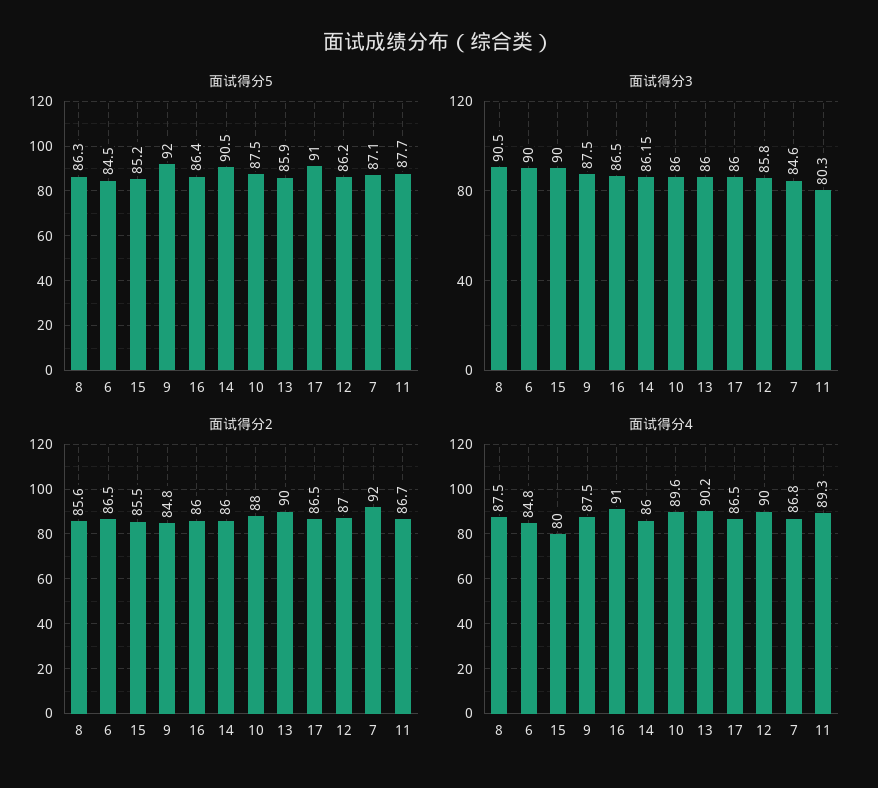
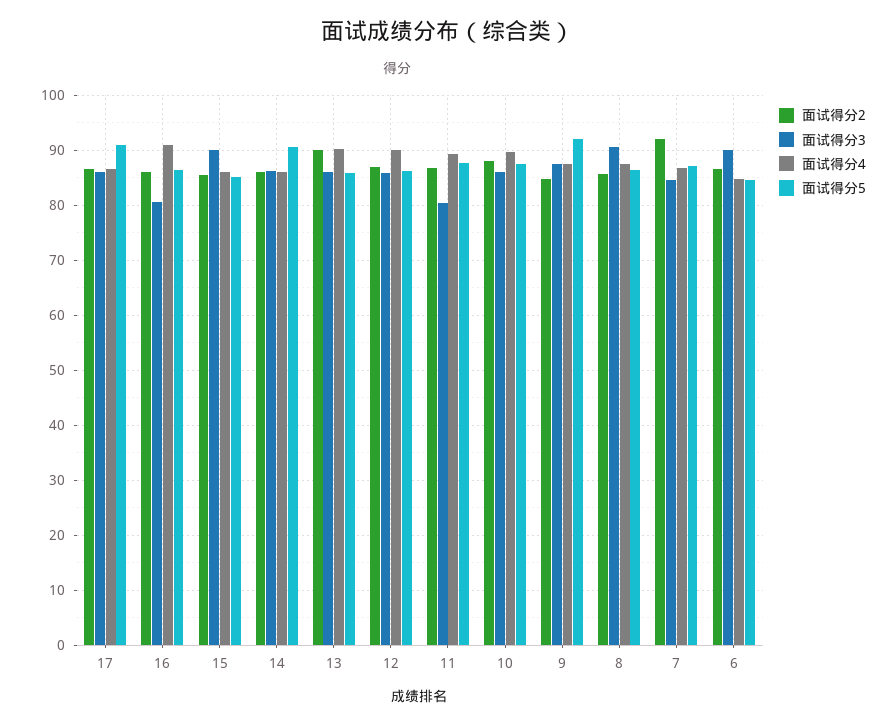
  {
    "面试得分5": {
      "8": 86.3,
      "6": 84.5,
      "15": 85.2,
      "9": 92,
      "16": 86.4,
      "14": 90.5,
      "10": 87.5,
      "13": 85.9,
      "17": 91,
      "12": 86.2,
      "7": 87.1,
      "11": 87.7
    },
    "面试得分3": {
      "8": 90.5,
      "6": 90,
      "15": 90,
      "9": 87.5,
-     "16": 86.5,
+     "16": 80,
      "14": 86.15,
      "10": 86,
      "13": 86,
      "17": 86,
      "12": 85.8,
      "7": 84.6,
      "11": 80.3
    },
    "面试得分2": {
      "8": 85.6,
      "6": 86.5,
      "15": 85.5,
      "9": 84.8,
      "16": 86,
      "14": 86,
      "10": 88,
      "13": 90,
      "17": 86.5,
      "12": 87,
      "7": 92,
      "11": 86.7
    },
    "面试得分4": {
      "8": 87.5,
      "6": 84.8,
-     "15": 80,
+     "15": 86,
      "9": 87.5,
      "16": 91,
      "14": 86,
      "10": 89.6,
      "13": 90.2,
      "17": 86.5,
      "12": 90,
      "7": 86.8,
      "11": 89.3
    }
  }

